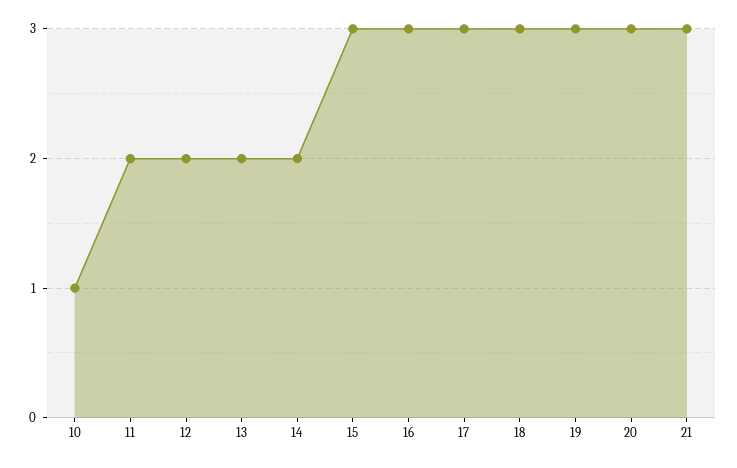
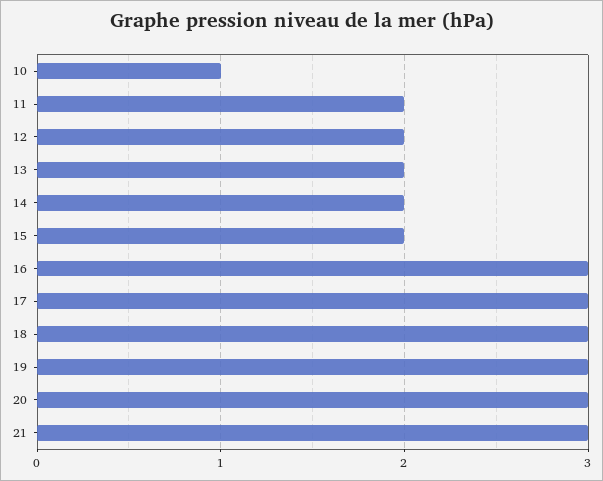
  {
    "10": 1,
    "11": 2,
    "12": 2,
    "13": 2,
    "14": 2,
-   "15": 3,
+   "15": 2,
    "16": 3,
    "17": 3,
    "18": 3,
    "19": 3,
    "20": 3,
    "21": 3
  }

